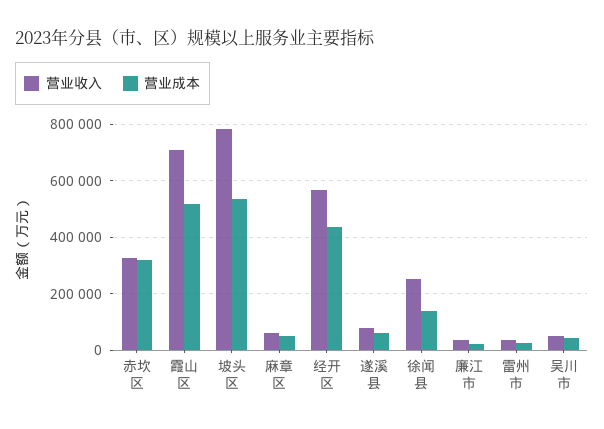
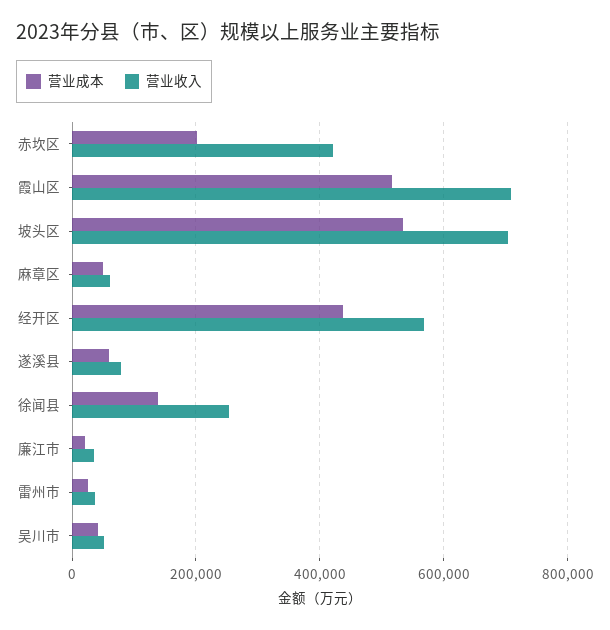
  {
    "营业收入": {
-     "赤坎区": 325000,
+     "赤坎区": 420000,
      "霞山区": 700000,
-     "坡头区": 775000,
+     "坡头区": 700000,
      "麻章区": 60000,
      "经开区": 560000,
      "遂溪县": 80000,
      "徐闻县": 260000,
      "廉江市": 40000,
      "雷州市": 40000,
      "吴川市": 60000
    },
    "营业成本": {
-     "赤坎区": 325000,
+     "赤坎区": 200000,
      "霞山区": 520000,
      "坡头区": 540000,
      "麻章区": 40000,
      "经开区": 440000,
      "遂溪县": 60000,
      "徐闻县": 140000,
      "廉江市": 20000,
      "雷州市": 20000,
      "吴川市": 40000
    }
  }

